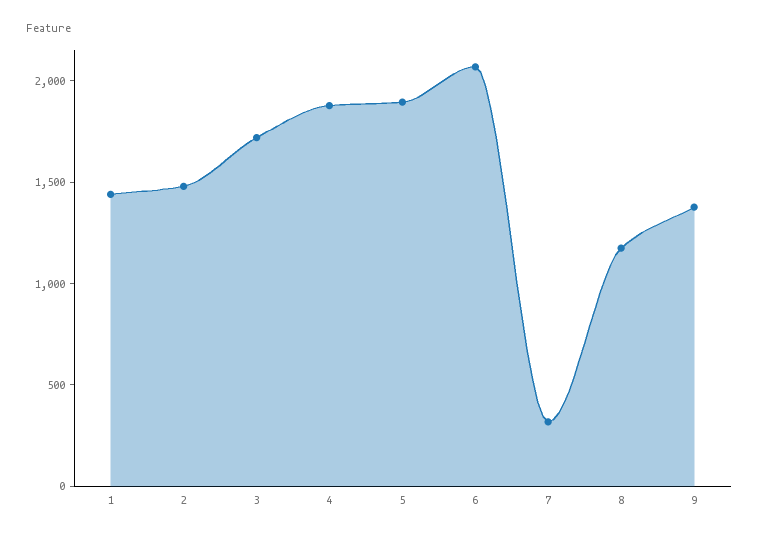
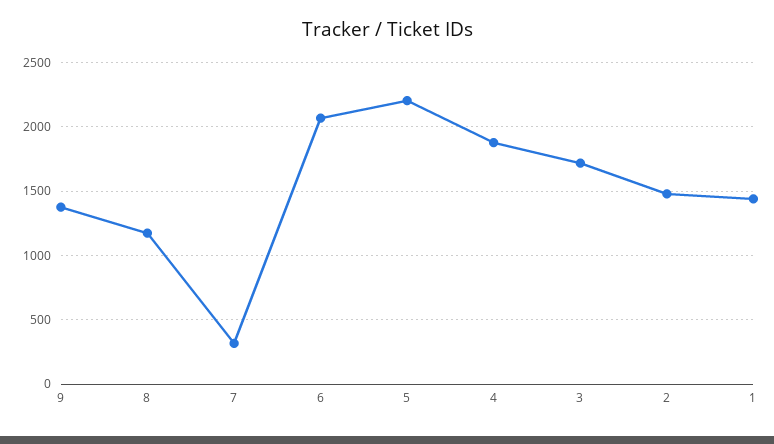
  {
    "1": 1450,
    "2": 1500,
    "3": 1700,
    "4": 1900,
-   "5": 1900,
+   "5": 2200,
    "6": 2050,
    "7": 300,
    "8": 1150,
    "9": 1400
  }

